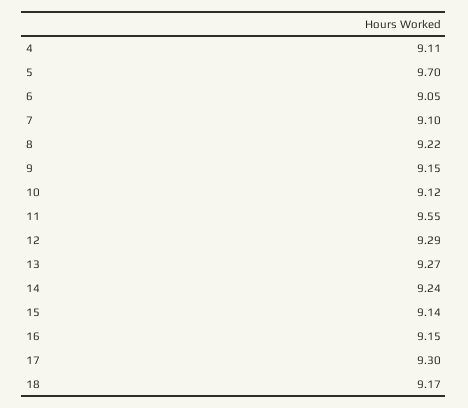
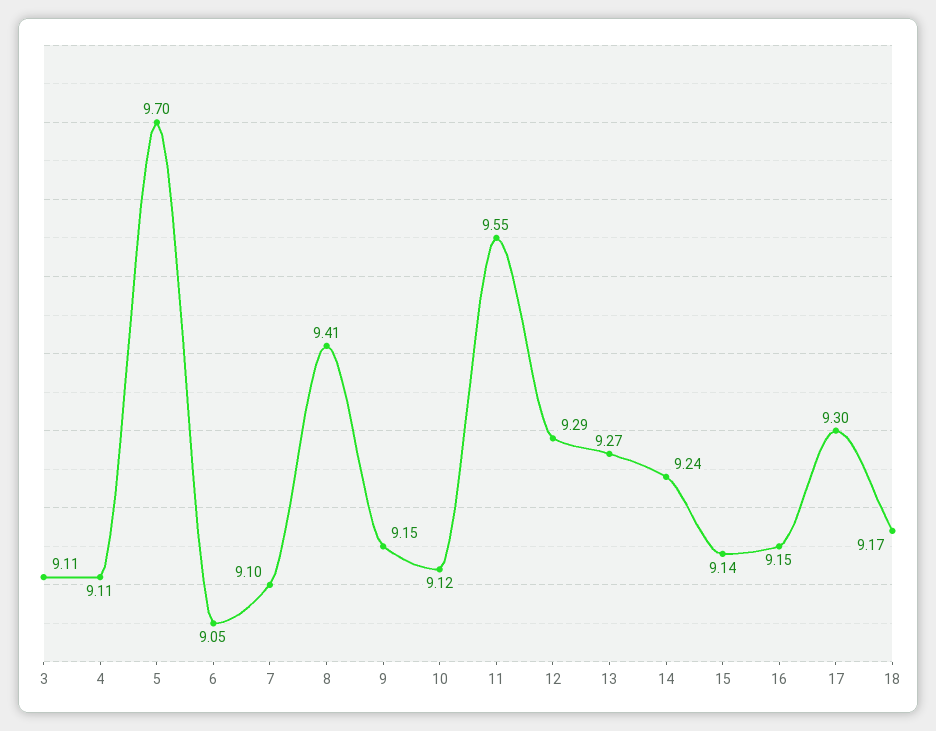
  {
    "4": 9.11,
    "5": 9.7,
    "6": 9.05,
    "7": 9.1,
-   "8": 9.22,
+   "8": 9.41,
    "9": 9.15,
    "10": 9.12,
    "11": 9.55,
    "12": 9.29,
    "13": 9.27,
    "14": 9.24,
    "15": 9.14,
    "16": 9.15,
    "17": 9.3,
-   "18": 9.17
+   "18": 9.17,
+   "3": 9.11
  }

